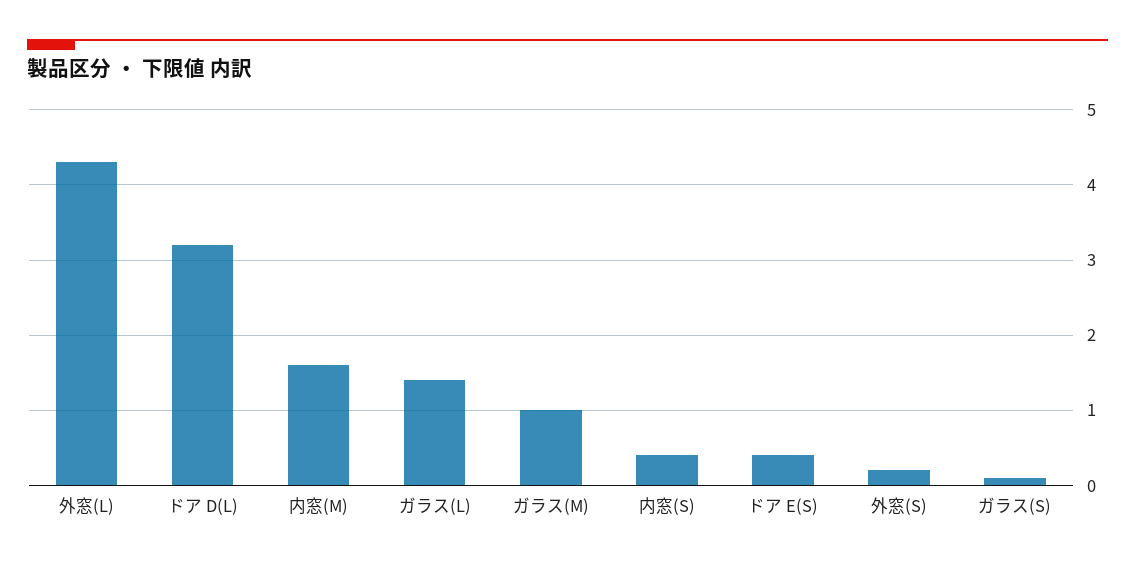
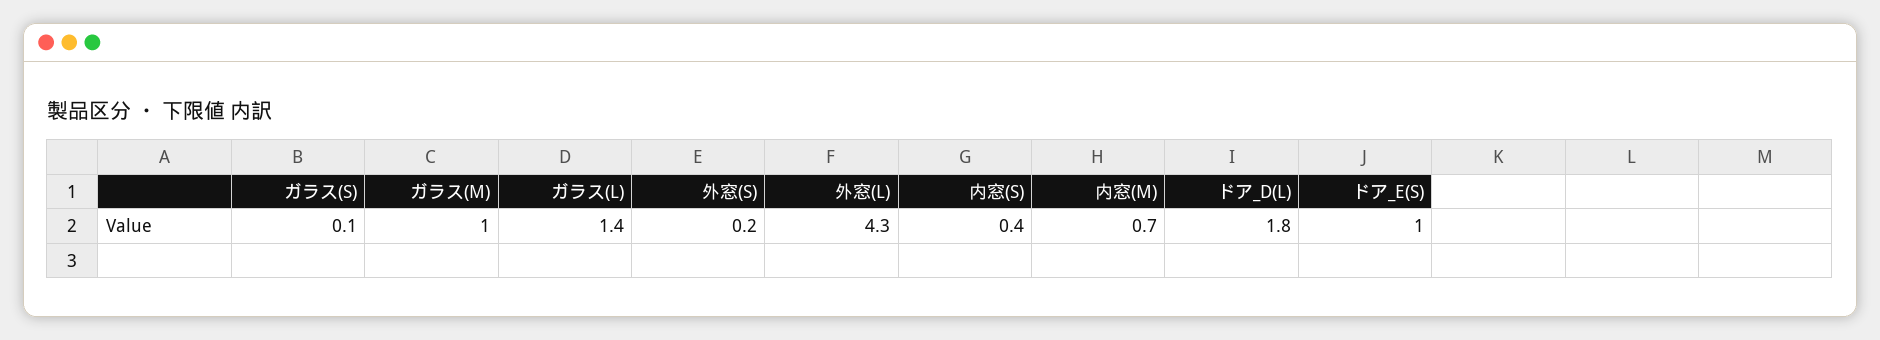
  {
    "外窓(L)": 4.3,
-   "ドア D(L)": 3.2,
+   "ドア D(L)": 1.8,
-   "内窓(M)": 1.6,
+   "内窓(M)": 0.7,
    "ガラス(L)": 1.4,
    "ガラス(M)": 1,
    "内窓(S)": 0.4,
-   "ドア E(S)": 0.4,
+   "ドア E(S)": 1,
    "外窓(S)": 0.2,
    "ガラス(S)": 0.1
  }

